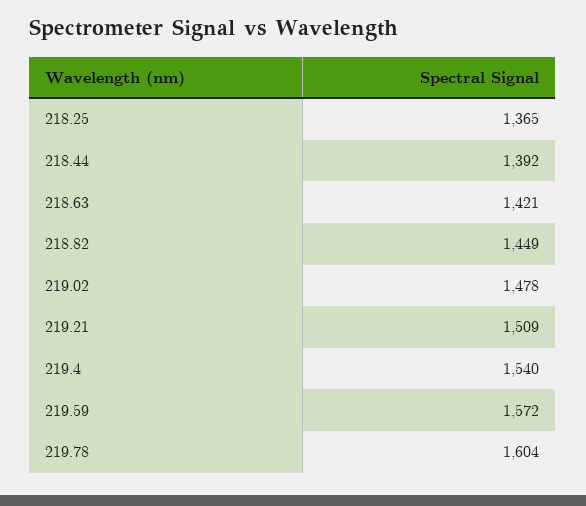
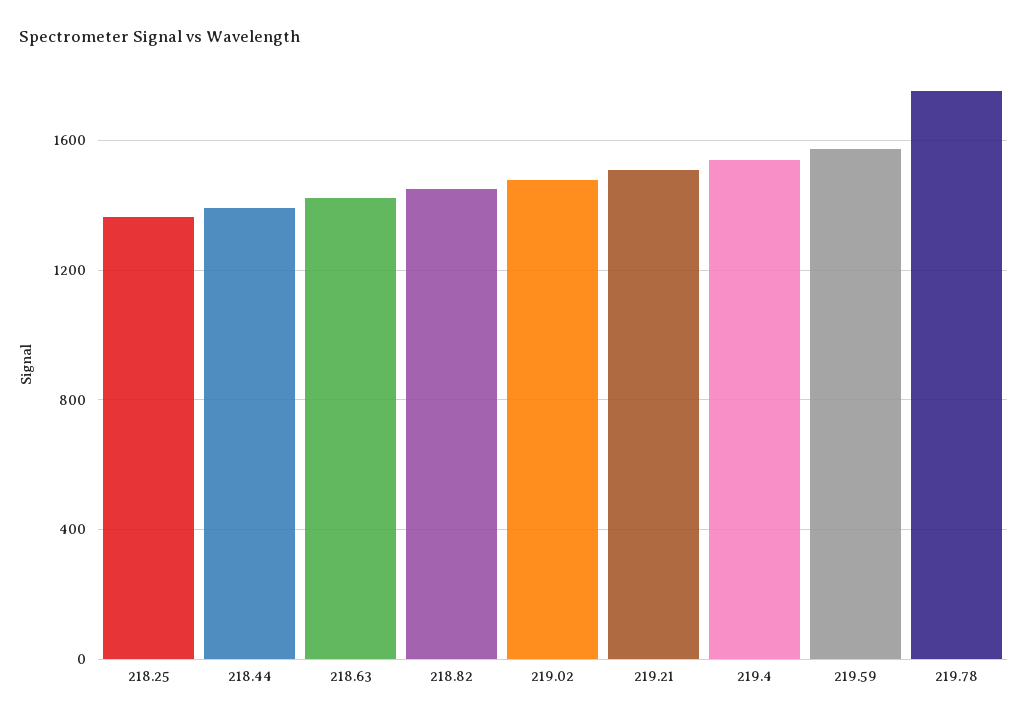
  {
    "218.25": 1365,
    "218.44": 1392,
    "218.63": 1421,
    "218.82": 1449,
    "219.02": 1478,
    "219.21": 1509,
    "219.4": 1540,
    "219.59": 1572,
-   "219.78": 1604
+   "219.78": 1750
  }

